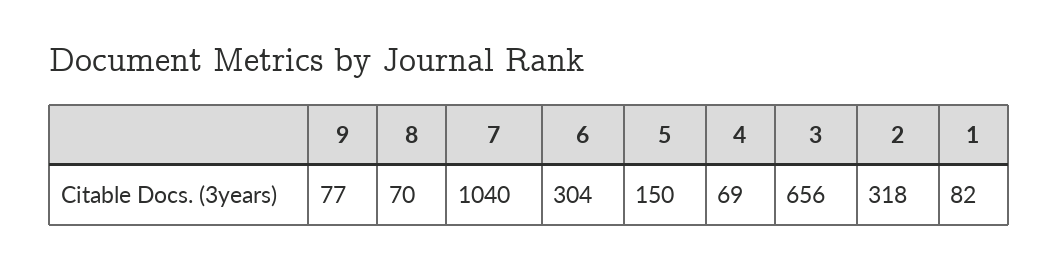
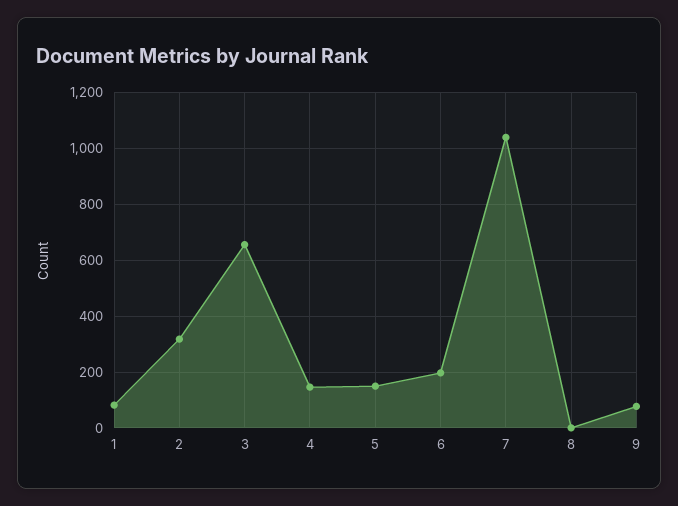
  {
    "9": 77,
-   "8": 70,
+   "8": 0,
    "7": 1040,
-   "6": 304,
+   "6": 200,
    "5": 150,
-   "4": 69,
+   "4": 150,
    "3": 656,
    "2": 318,
    "1": 82
  }

